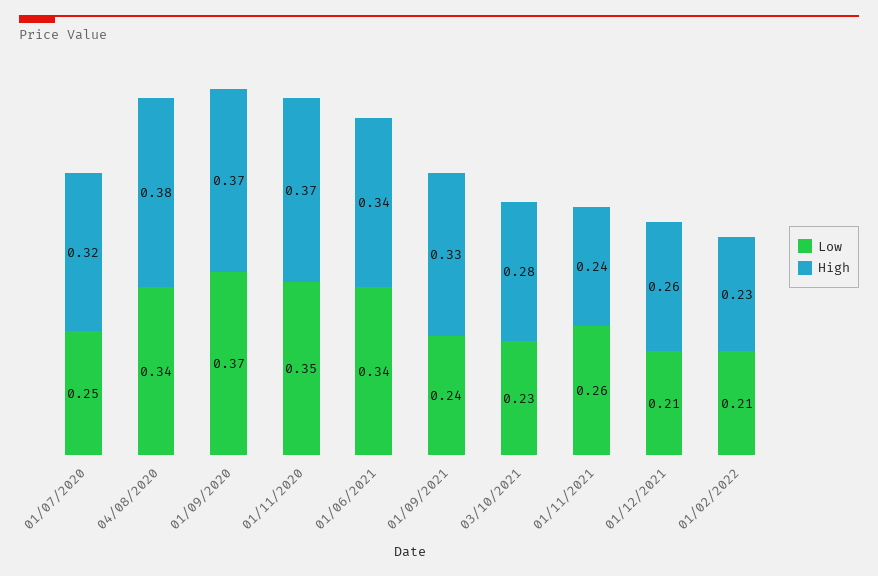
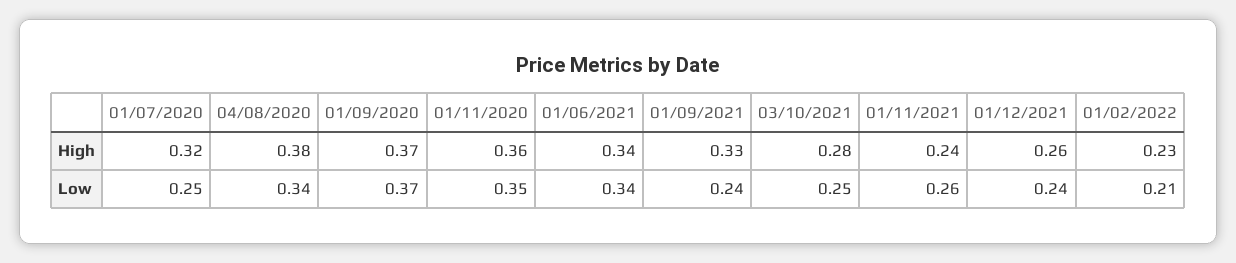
  {
    "Low": {
      "01/07/2020": 0.25,
      "04/08/2020": 0.34,
      "01/09/2020": 0.37,
      "01/11/2020": 0.35,
      "01/06/2021": 0.34,
      "01/09/2021": 0.24,
-     "03/10/2021": 0.23,
+     "03/10/2021": 0.25,
      "01/11/2021": 0.26,
-     "01/12/2021": 0.21,
+     "01/12/2021": 0.24,
      "01/02/2022": 0.21
    },
    "High": {
      "01/07/2020": 0.32,
      "04/08/2020": 0.38,
      "01/09/2020": 0.37,
-     "01/11/2020": 0.37,
+     "01/11/2020": 0.36,
      "01/06/2021": 0.34,
      "01/09/2021": 0.33,
      "03/10/2021": 0.28,
      "01/11/2021": 0.24,
      "01/12/2021": 0.26,
      "01/02/2022": 0.23
    }
  }

